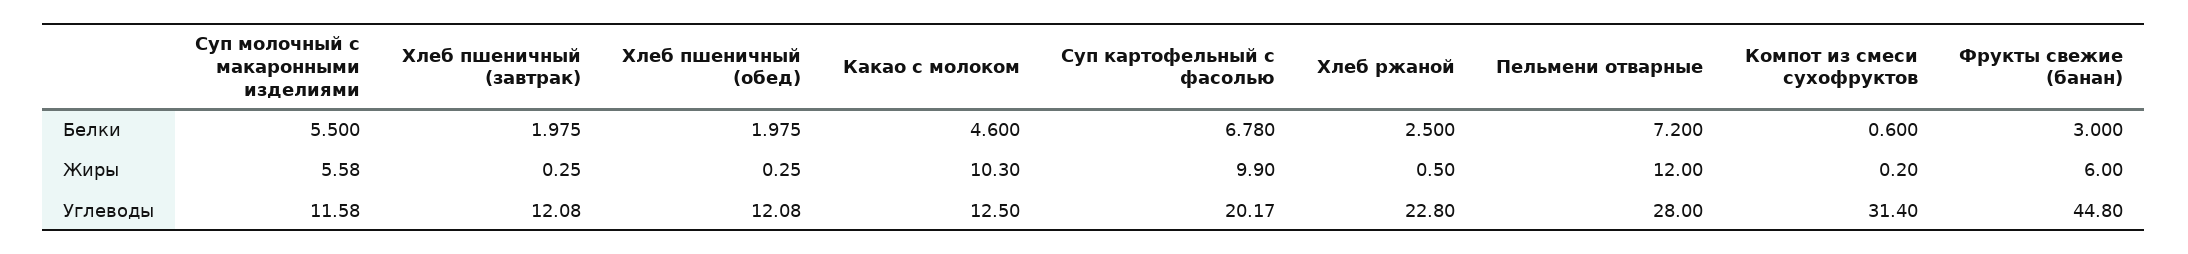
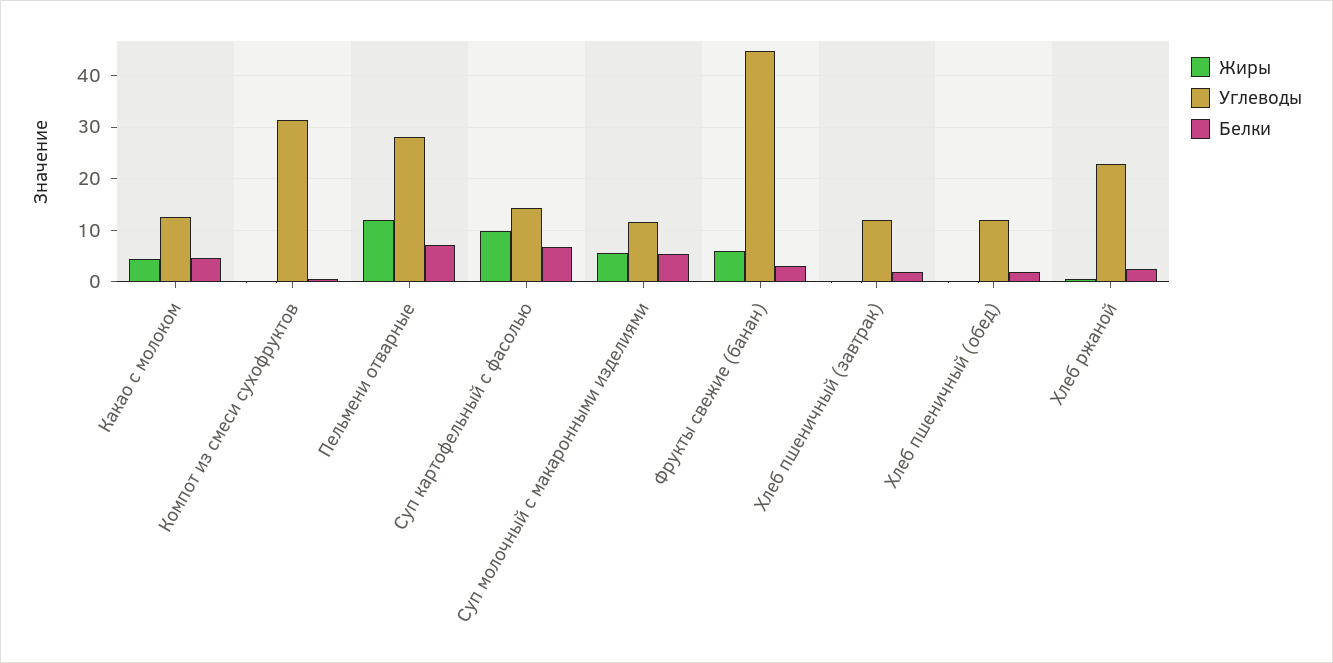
  {
    "Белки": {
      "Суп молочный с макаронными изделиями": 5.5,
      "Хлеб пшеничный (завтрак)": 1.975,
      "Хлеб пшеничный (обед)": 1.975,
      "Какао с молоком": 4.6,
      "Суп картофельный с фасолью": 6.78,
      "Хлеб ржаной": 2.5,
      "Пельмени отварные": 7.2,
      "Компот из смеси сухофруктов": 0.6,
      "Фрукты свежие (банан)": 3
    },
    "Жиры": {
      "Суп молочный с макаронными изделиями": 5.58,
      "Хлеб пшеничный (завтрак)": 0.25,
      "Хлеб пшеничный (обед)": 0.25,
-     "Какао с молоком": 10.3,
+     "Какао с молоком": 4,
      "Суп картофельный с фасолью": 9.9,
      "Хлеб ржаной": 0.5,
      "Пельмени отварные": 12,
      "Компот из смеси сухофруктов": 0.2,
      "Фрукты свежие (банан)": 6
    },
    "Углеводы": {
      "Суп молочный с макаронными изделиями": 11.58,
      "Хлеб пшеничный (завтрак)": 12.08,
      "Хлеб пшеничный (обед)": 12.08,
      "Какао с молоком": 12.5,
-     "Суп картофельный с фасолью": 20.17,
+     "Суп картофельный с фасолью": 14,
      "Хлеб ржаной": 22.8,
      "Пельмени отварные": 28,
      "Компот из смеси сухофруктов": 31.4,
      "Фрукты свежие (банан)": 44.8
    }
  }

